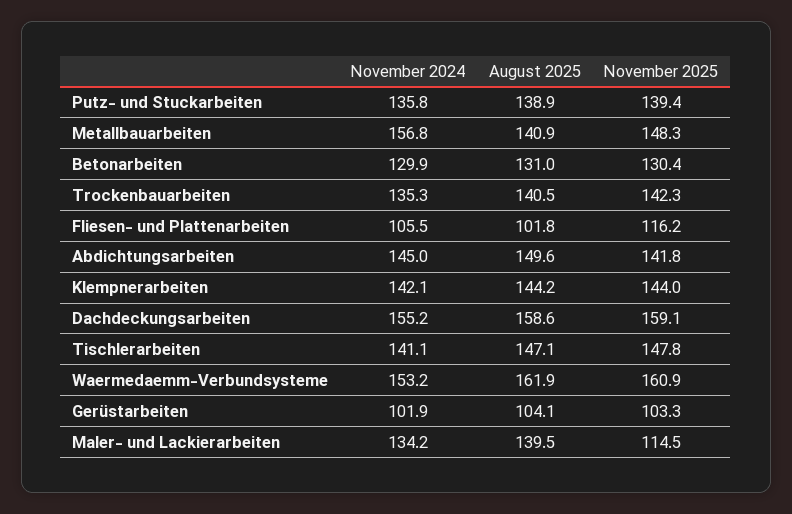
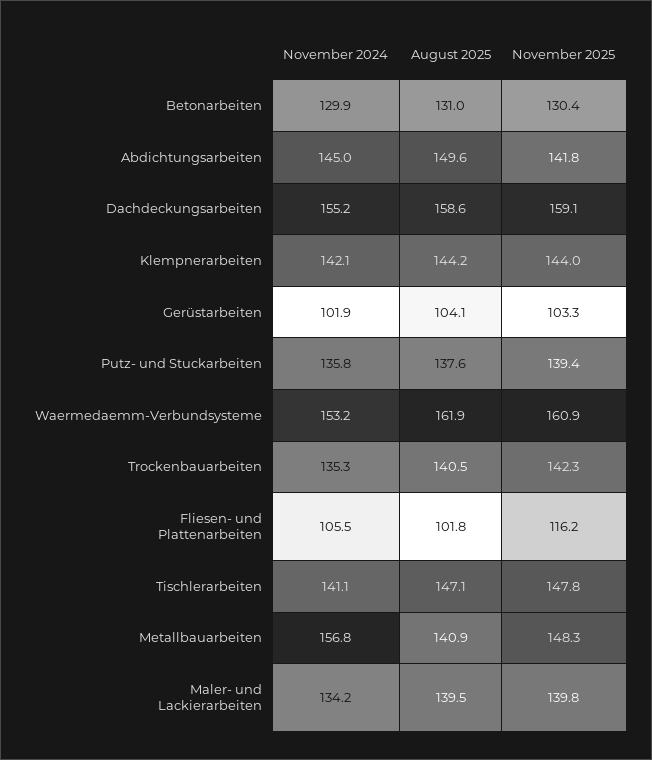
  {
    "November 2024": {
      "Putz- und Stuckarbeiten": 135.8,
      "Metallbauarbeiten": 156.8,
      "Betonarbeiten": 129.9,
      "Trockenbauarbeiten": 135.3,
      "Fliesen- und Plattenarbeiten": 105.5,
      "Abdichtungsarbeiten": 145,
      "Klempnerarbeiten": 142.1,
      "Dachdeckungsarbeiten": 155.2,
      "Tischlerarbeiten": 141.1,
      "Waermedaemm-Verbundsysteme": 153.2,
      "Gerüstarbeiten": 101.9,
      "Maler- und Lackierarbeiten": 134.2
    },
    "August 2025": {
-     "Putz- und Stuckarbeiten": 138.9,
+     "Putz- und Stuckarbeiten": 137.6,
      "Metallbauarbeiten": 140.9,
      "Betonarbeiten": 131,
      "Trockenbauarbeiten": 140.5,
      "Fliesen- und Plattenarbeiten": 101.8,
      "Abdichtungsarbeiten": 149.6,
      "Klempnerarbeiten": 144.2,
      "Dachdeckungsarbeiten": 158.6,
      "Tischlerarbeiten": 147.1,
      "Waermedaemm-Verbundsysteme": 161.9,
      "Gerüstarbeiten": 104.1,
      "Maler- und Lackierarbeiten": 139.5
    },
    "November 2025": {
      "Putz- und Stuckarbeiten": 139.4,
      "Metallbauarbeiten": 148.3,
      "Betonarbeiten": 130.4,
      "Trockenbauarbeiten": 142.3,
      "Fliesen- und Plattenarbeiten": 116.2,
      "Abdichtungsarbeiten": 141.8,
      "Klempnerarbeiten": 144,
      "Dachdeckungsarbeiten": 159.1,
      "Tischlerarbeiten": 147.8,
      "Waermedaemm-Verbundsysteme": 160.9,
      "Gerüstarbeiten": 103.3,
-     "Maler- und Lackierarbeiten": 114.5
+     "Maler- und Lackierarbeiten": 139.8
    }
  }

